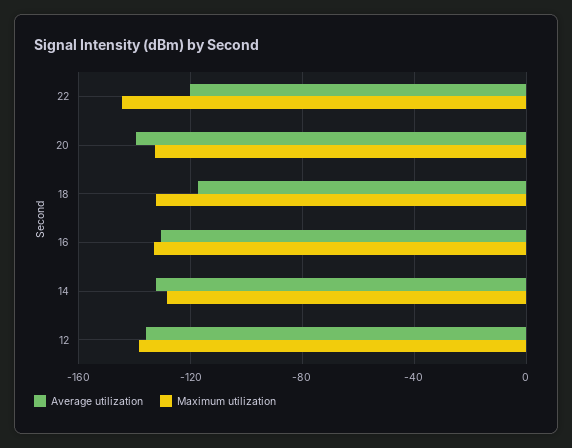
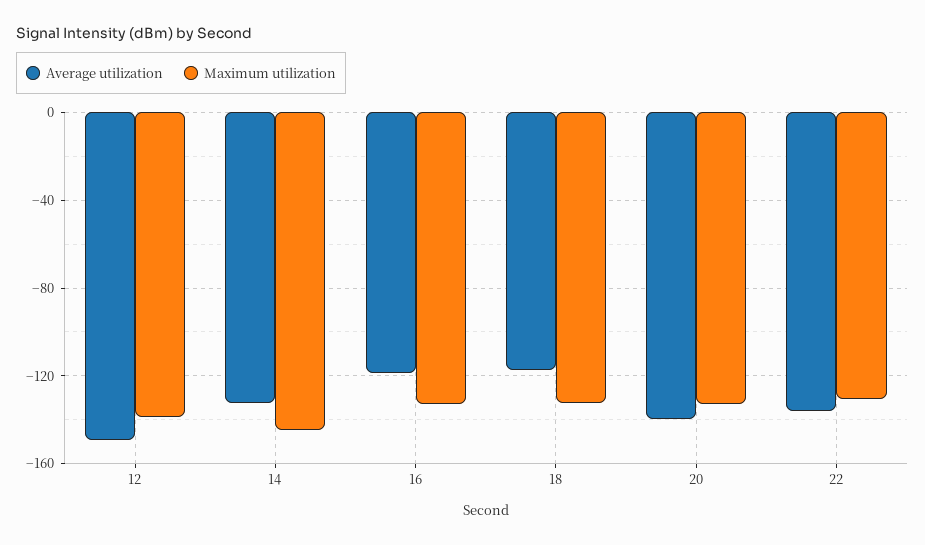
  {
    "Average utilization": {
-     "22": -120,
+     "22": -135,
      "20": -140,
      "18": -115,
-     "16": -130,
+     "16": -120,
      "14": -130,
-     "12": -135
+     "12": -150
    },
    "Maximum utilization": {
-     "22": -145,
+     "22": -130,
      "20": -135,
      "18": -130,
      "16": -135,
-     "14": -130,
+     "14": -145,
      "12": -140
    }
  }

